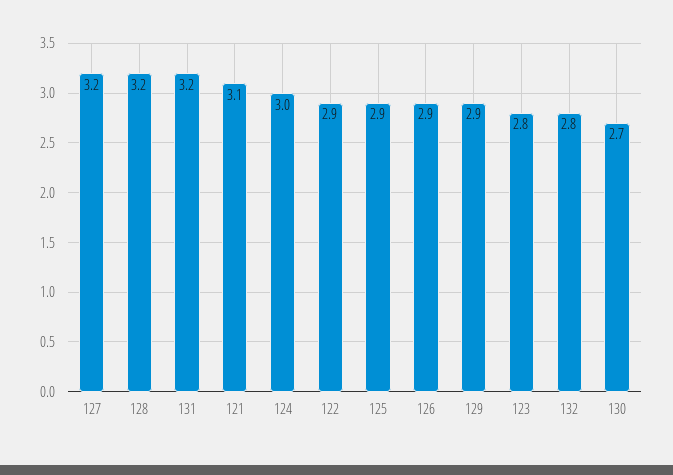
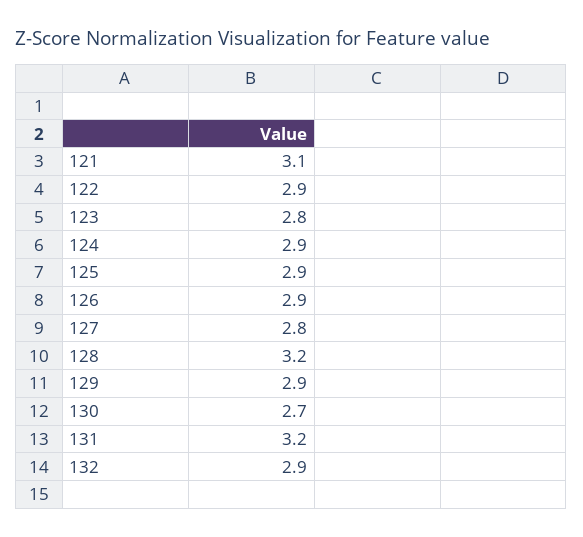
  {
-   "127": 3.2,
+   "127": 2.8,
    "128": 3.2,
    "131": 3.2,
    "121": 3.1,
-   "124": 3,
+   "124": 2.9,
    "122": 2.9,
    "125": 2.9,
    "126": 2.9,
    "129": 2.9,
    "123": 2.8,
-   "132": 2.8,
+   "132": 2.9,
    "130": 2.7
  }

